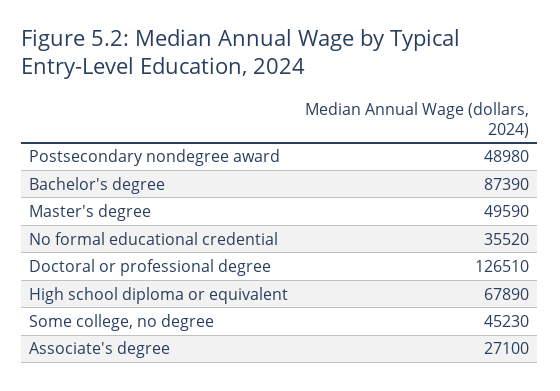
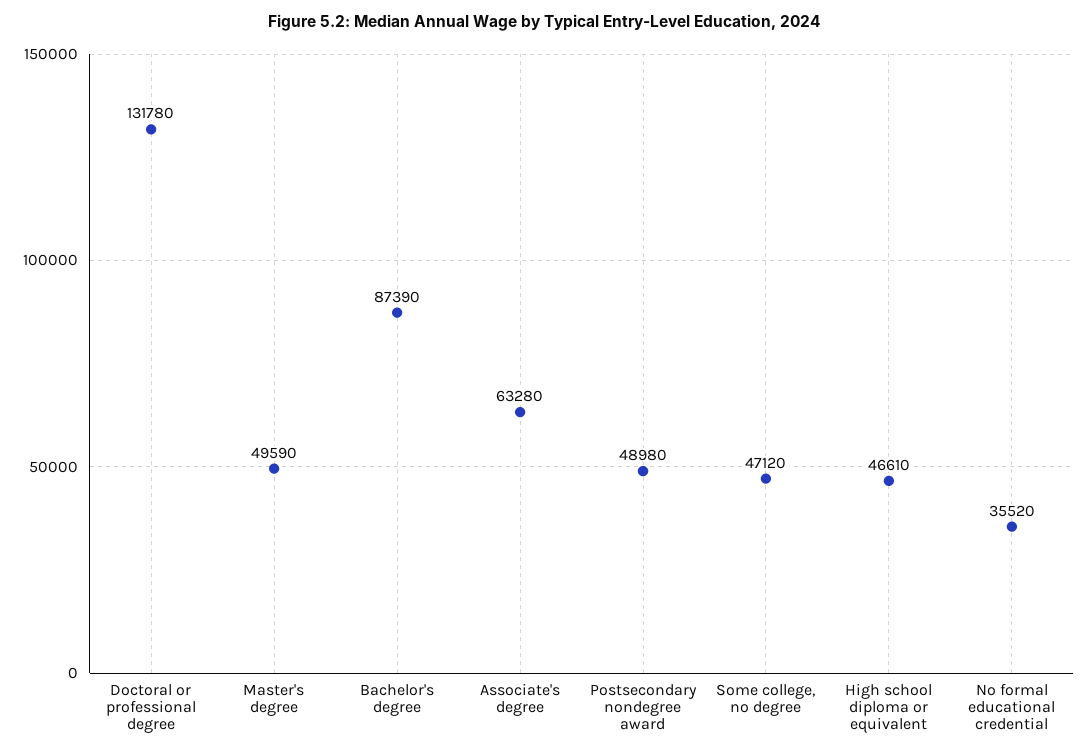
  {
    "Postsecondary nondegree award": 48980,
    "Bachelor's degree": 87390,
    "Master's degree": 49590,
    "No formal educational credential": 35520,
-   "Doctoral or professional degree": 126510,
+   "Doctoral or professional degree": 131780,
-   "High school diploma or equivalent": 67890,
+   "High school diploma or equivalent": 46610,
-   "Some college, no degree": 45230,
+   "Some college, no degree": 47120,
-   "Associate's degree": 27100
+   "Associate's degree": 63280
  }

